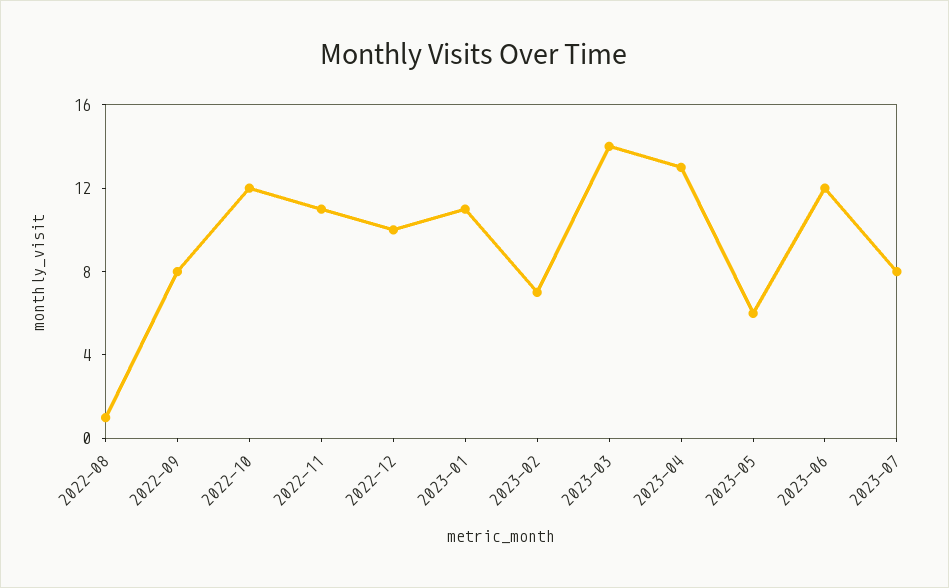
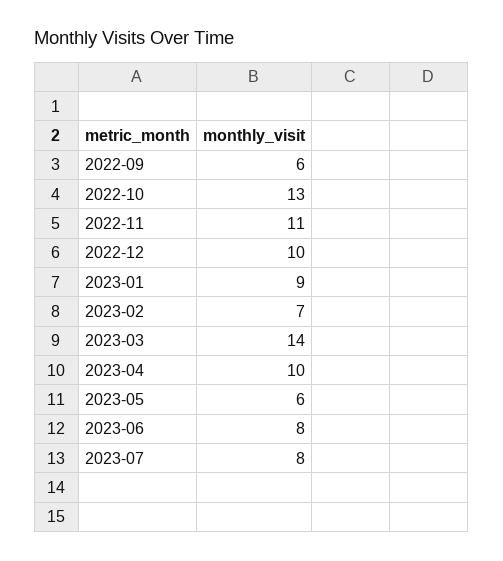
  {
-   "2022-08": 1,
-   "2022-09": 8,
+   "2022-09": 6,
-   "2022-10": 12,
+   "2022-10": 13,
    "2022-11": 11,
    "2022-12": 10,
-   "2023-01": 11,
+   "2023-01": 9,
    "2023-02": 7,
    "2023-03": 14,
-   "2023-04": 13,
+   "2023-04": 10,
    "2023-05": 6,
-   "2023-06": 12,
+   "2023-06": 8,
    "2023-07": 8
  }

